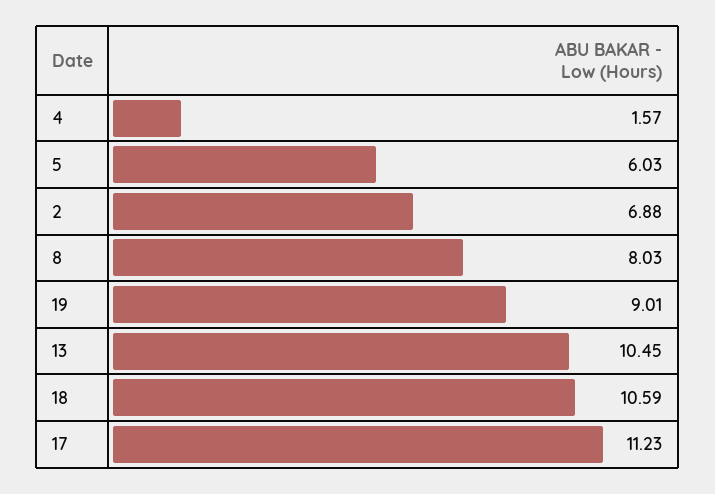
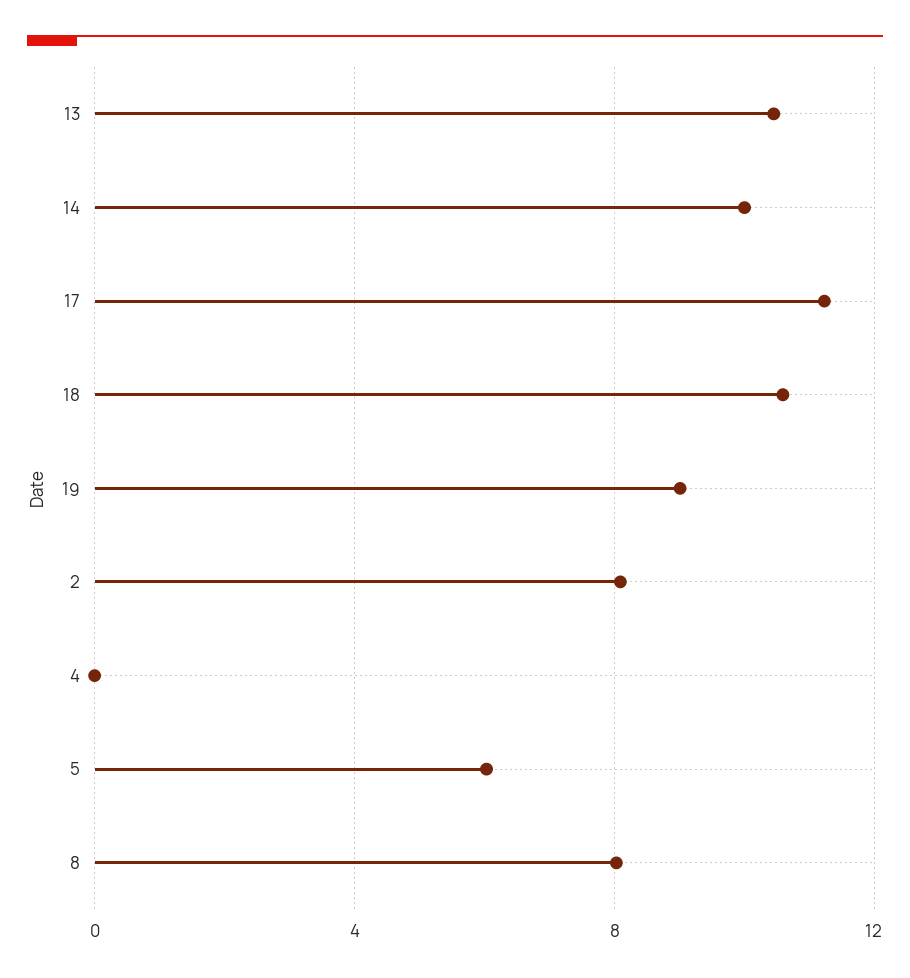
  {
-   "4": 1.57,
+   "4": 0,
    "5": 6.03,
-   "2": 6.88,
+   "2": 8,
    "8": 8.03,
    "19": 9.01,
    "13": 10.45,
    "18": 10.59,
-   "17": 11.23
+   "17": 11.23,
+   "14": 10
  }

